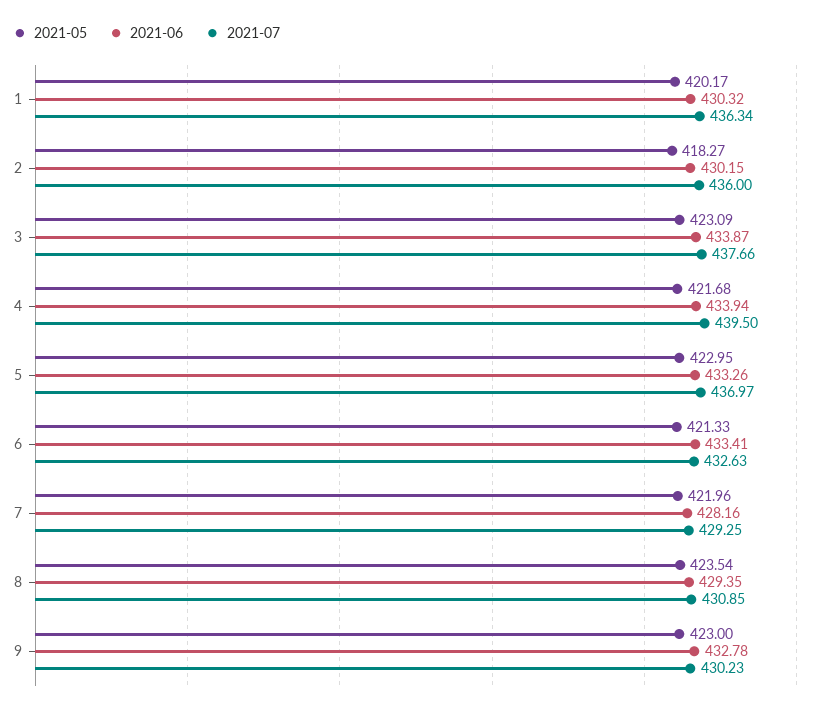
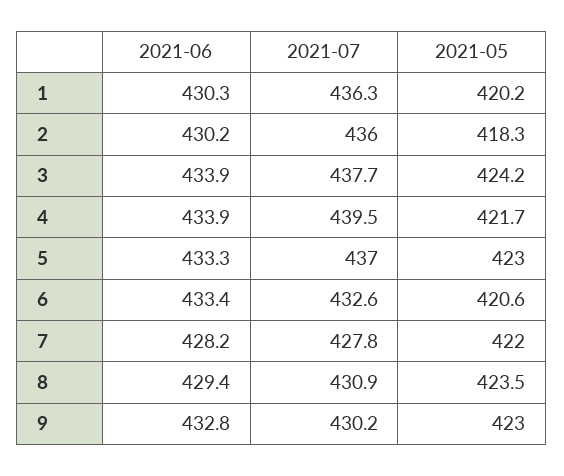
  {
    "2021-05": {
      "1": 420.17,
      "2": 418.27,
-     "3": 423.09,
+     "3": 424.2,
      "4": 421.68,
      "5": 422.95,
-     "6": 421.33,
+     "6": 420.6,
      "7": 421.96,
      "8": 423.54,
      "9": 423
    },
    "2021-06": {
      "1": 430.32,
      "2": 430.15,
      "3": 433.87,
      "4": 433.94,
      "5": 433.26,
      "6": 433.41,
      "7": 428.16,
      "8": 429.35,
      "9": 432.78
    },
    "2021-07": {
      "1": 436.34,
      "2": 436,
      "3": 437.66,
      "4": 439.5,
      "5": 436.97,
      "6": 432.63,
-     "7": 429.25,
+     "7": 427.8,
      "8": 430.85,
      "9": 430.23
    }
  }

